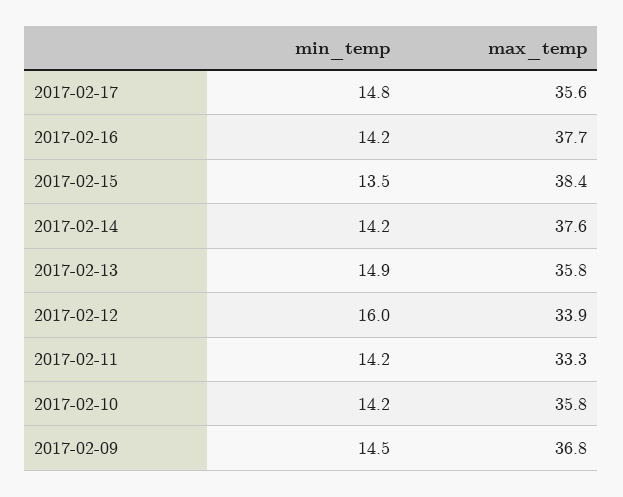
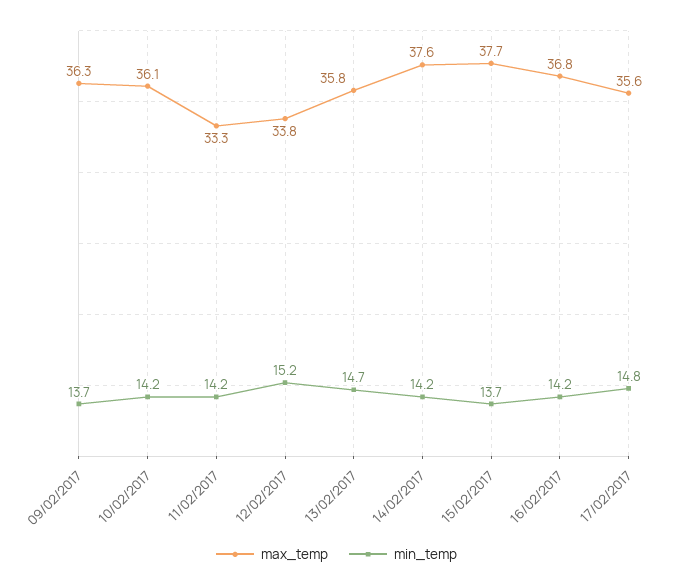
  {
    "min_temp": {
      "2017-02-17": 14.8,
      "2017-02-16": 14.2,
-     "2017-02-15": 13.5,
+     "2017-02-15": 13.7,
      "2017-02-14": 14.2,
-     "2017-02-13": 14.9,
+     "2017-02-13": 14.7,
-     "2017-02-12": 16,
+     "2017-02-12": 15.2,
      "2017-02-11": 14.2,
      "2017-02-10": 14.2,
-     "2017-02-09": 14.5
+     "2017-02-09": 13.7
    },
    "max_temp": {
      "2017-02-17": 35.6,
-     "2017-02-16": 37.7,
+     "2017-02-16": 36.8,
-     "2017-02-15": 38.4,
+     "2017-02-15": 37.7,
      "2017-02-14": 37.6,
      "2017-02-13": 35.8,
-     "2017-02-12": 33.9,
+     "2017-02-12": 33.8,
      "2017-02-11": 33.3,
-     "2017-02-10": 35.8,
+     "2017-02-10": 36.1,
-     "2017-02-09": 36.8
+     "2017-02-09": 36.3
    }
  }

